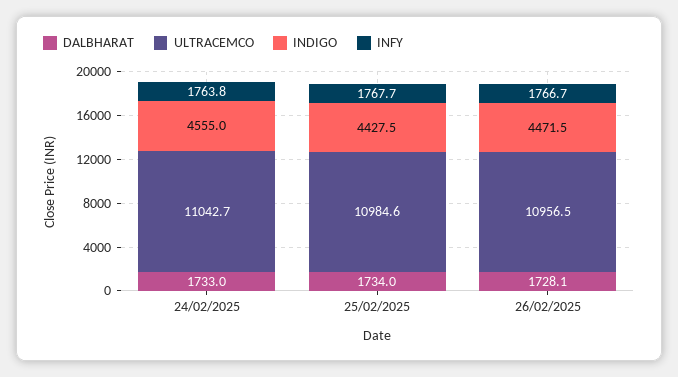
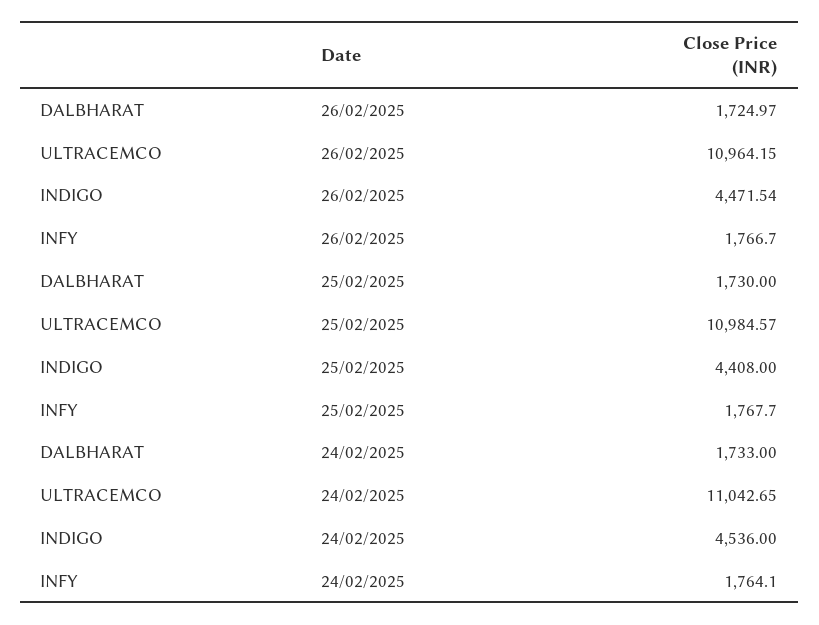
  {
    "DALBHARAT": {
      "24/02/2025": 1733,
-     "25/02/2025": 1734,
+     "25/02/2025": 1730,
-     "26/02/2025": 1728.1
+     "26/02/2025": 1724.97
    },
    "ULTRACEMCO": {
      "24/02/2025": 11042.65,
      "25/02/2025": 10984.57,
-     "26/02/2025": 10956.5
+     "26/02/2025": 10964.15
    },
    "INDIGO": {
-     "24/02/2025": 4555,
+     "24/02/2025": 4536,
-     "25/02/2025": 4427.5,
+     "25/02/2025": 4408,
      "26/02/2025": 4471.54
    },
    "INFY": {
-     "24/02/2025": 1763.8,
+     "24/02/2025": 1764.1,
      "25/02/2025": 1767.7,
      "26/02/2025": 1766.7
    }
  }

